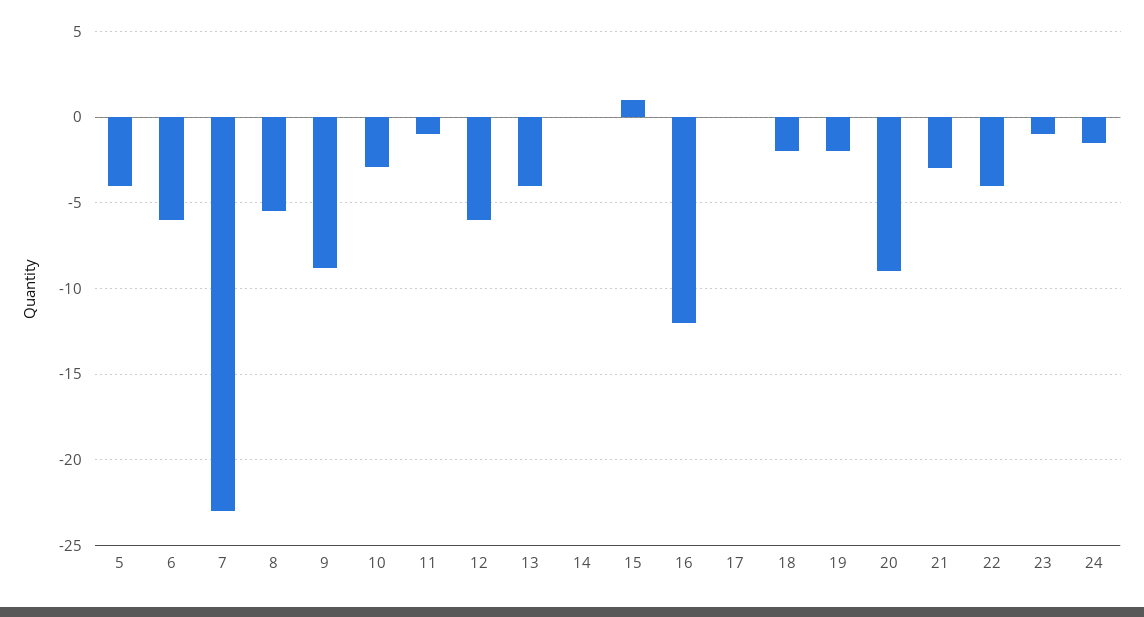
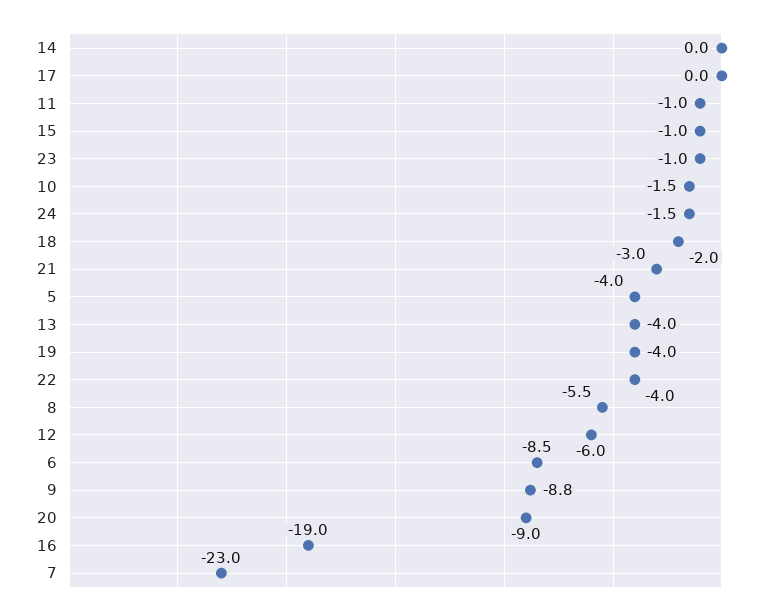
  {
    "5": -4,
-   "6": -6,
+   "6": -8.5,
    "7": -23,
    "8": -5.5,
    "9": -8.8,
-   "10": -3,
+   "10": -1.5,
    "11": -1,
    "12": -6,
    "13": -4,
    "14": 0,
-   "15": 1,
+   "15": -1,
-   "16": -12,
+   "16": -19,
    "17": 0,
    "18": -2,
-   "19": -2,
+   "19": -4,
    "20": -9,
    "21": -3,
    "22": -4,
    "23": -1,
    "24": -1.5
  }

